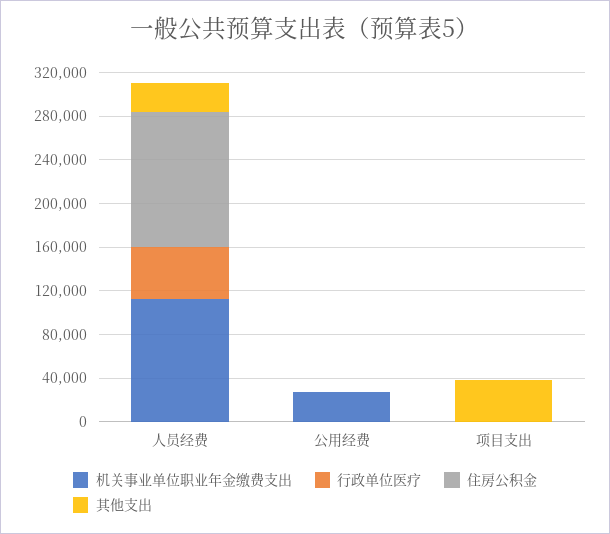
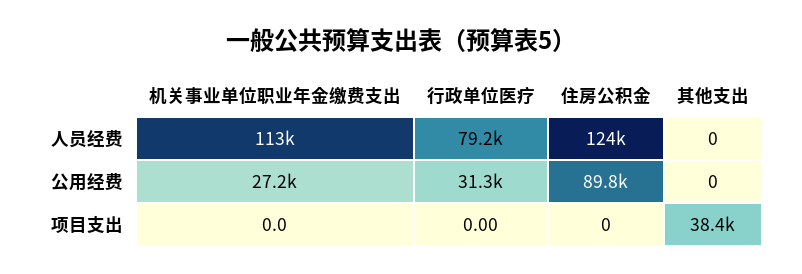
  {
    "机关事业单位职业年金缴费支出": {
      "人员经费": 113000,
      "公用经费": 27200,
      "项目支出": 0
    },
    "行政单位医疗": {
-     "人员经费": 50000,
+     "人员经费": 79200,
-     "公用经费": 0,
+     "公用经费": 31300,
      "项目支出": 0
    },
    "住房公积金": {
      "人员经费": 124000,
-     "公用经费": 0,
+     "公用经费": 89800,
      "项目支出": 0
    },
    "其他支出": {
-     "人员经费": 30000,
+     "人员经费": 0,
      "公用经费": 0,
      "项目支出": 38400
    }
  }

